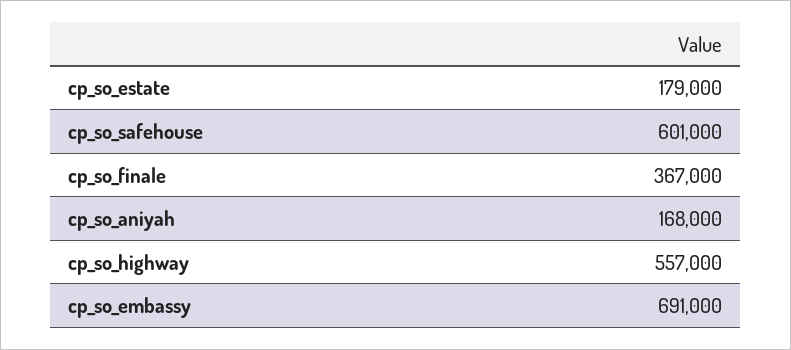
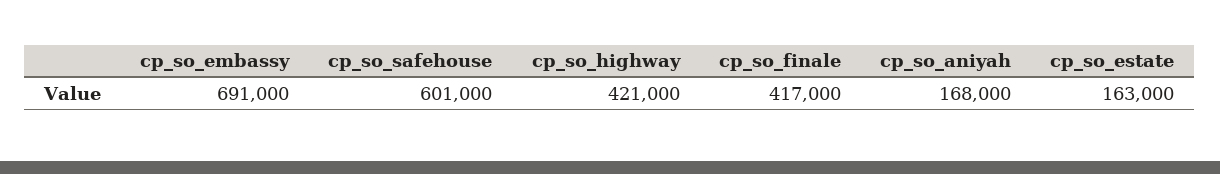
  {
-   "cp_so_estate": 179000,
+   "cp_so_estate": 163000,
    "cp_so_safehouse": 601000,
-   "cp_so_finale": 367000,
+   "cp_so_finale": 417000,
    "cp_so_aniyah": 168000,
-   "cp_so_highway": 557000,
+   "cp_so_highway": 421000,
    "cp_so_embassy": 691000
  }

